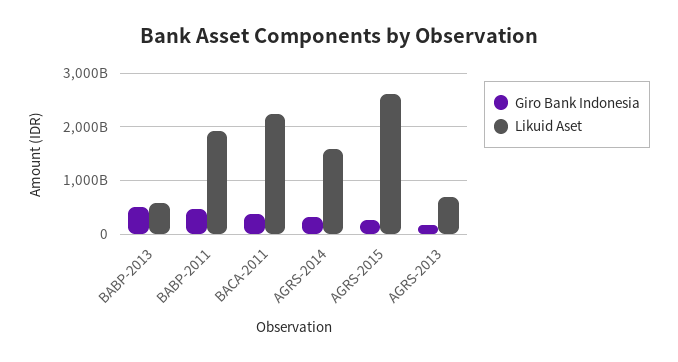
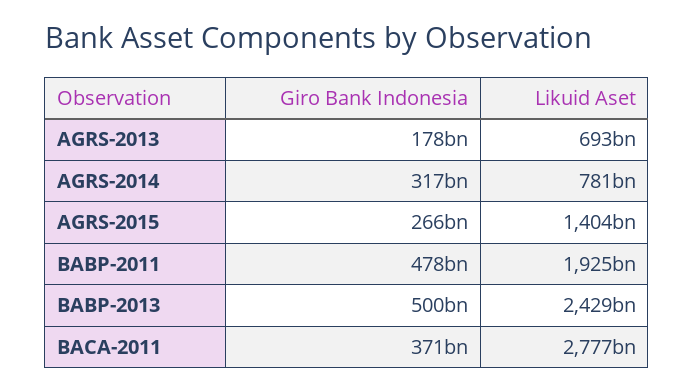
  {
    "Giro Bank Indonesia": {
      "BABP-2013": 500000000000,
      "BABP-2011": 478000000000,
      "BACA-2011": 371000000000,
      "AGRS-2014": 317000000000,
      "AGRS-2015": 266000000000,
      "AGRS-2013": 178000000000
    },
    "Likuid Aset": {
-     "BABP-2013": 600000000000,
+     "BABP-2013": 2429000000000,
      "BABP-2011": 1925000000000,
-     "BACA-2011": 2200000000000,
+     "BACA-2011": 2777000000000,
-     "AGRS-2014": 1600000000000,
+     "AGRS-2014": 781000000000,
-     "AGRS-2015": 2600000000000,
+     "AGRS-2015": 1404000000000,
      "AGRS-2013": 693000000000
    }
  }

